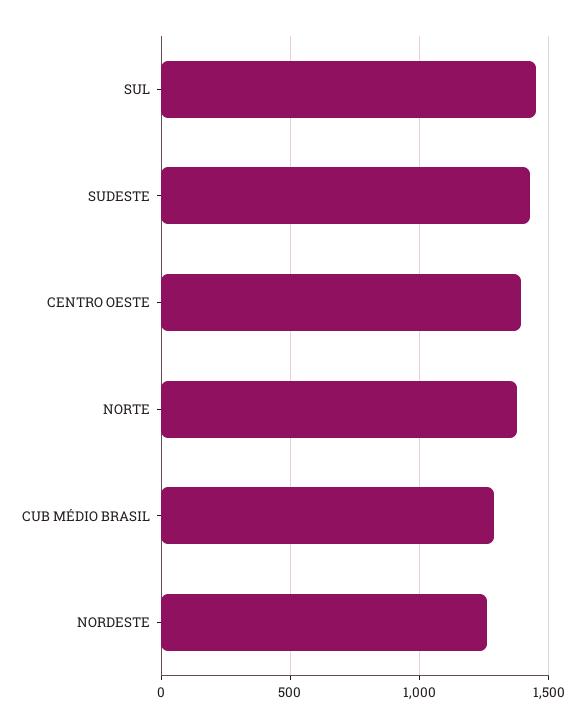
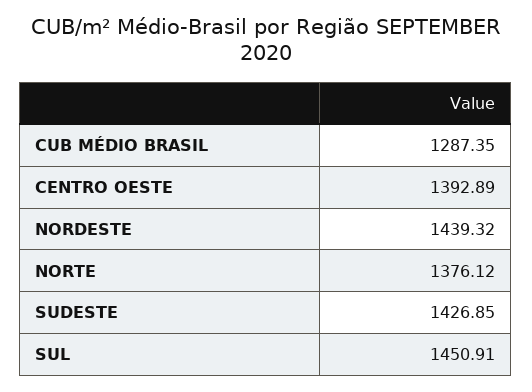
  {
    "SUL": 1450.91,
    "SUDESTE": 1426.85,
    "CENTRO OESTE": 1392.89,
    "NORTE": 1376.12,
    "CUB MÉDIO BRASIL": 1287.35,
-   "NORDESTE": 1250
+   "NORDESTE": 1439.32
  }

